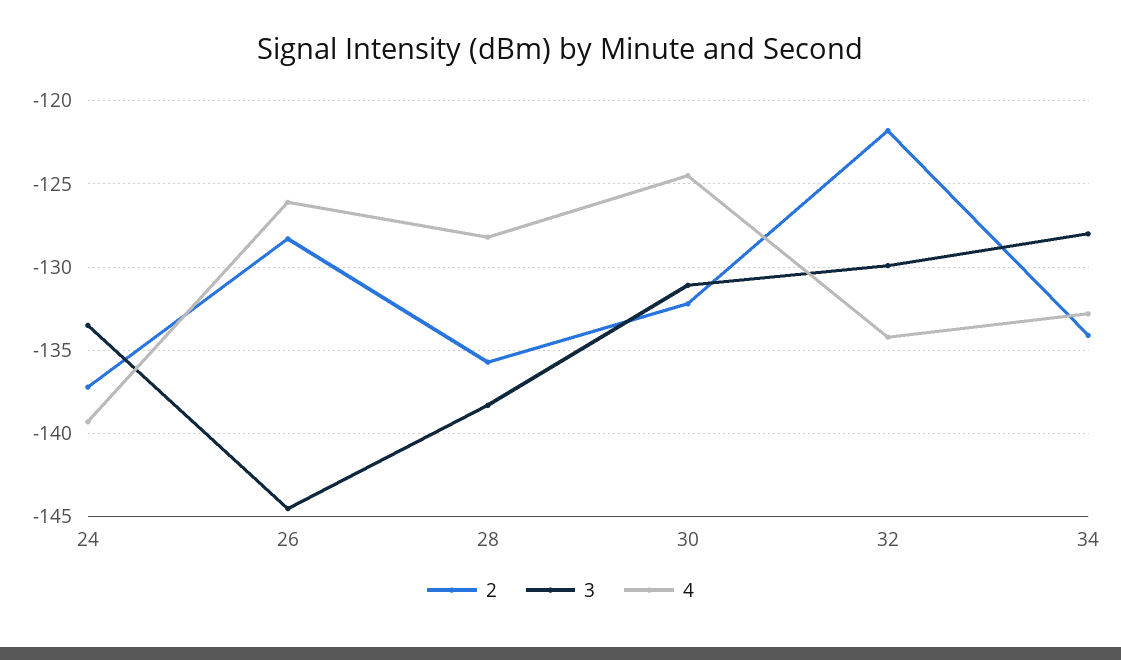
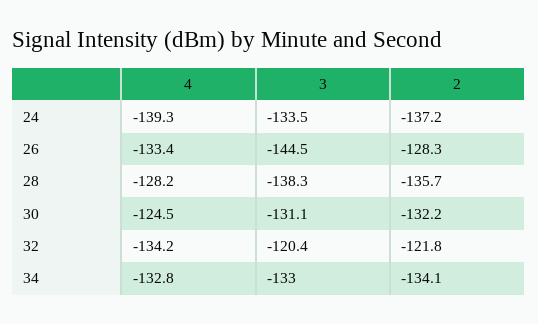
  {
    "2": {
      "24": -137.2,
      "26": -128.3,
      "28": -135.7,
      "30": -132.2,
      "32": -121.8,
      "34": -134.1
    },
    "3": {
      "24": -133.5,
      "26": -144.5,
      "28": -138.3,
      "30": -131.1,
-     "32": -130,
+     "32": -120.4,
-     "34": -128
+     "34": -133
    },
    "4": {
      "24": -139.3,
-     "26": -126,
+     "26": -133.4,
      "28": -128.2,
      "30": -124.5,
      "32": -134.2,
      "34": -132.8
    }
  }

